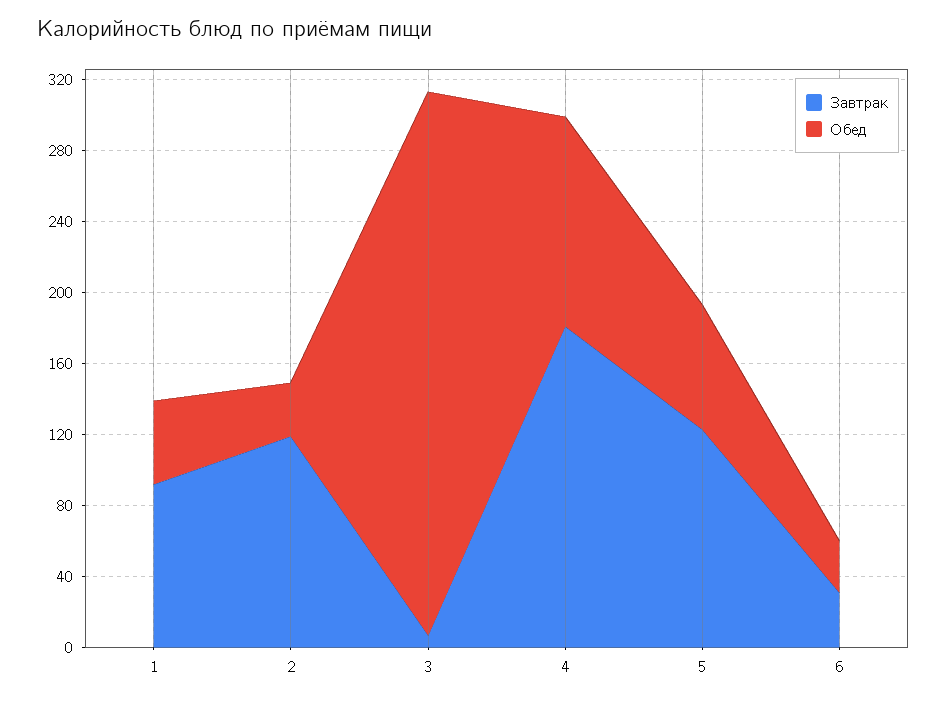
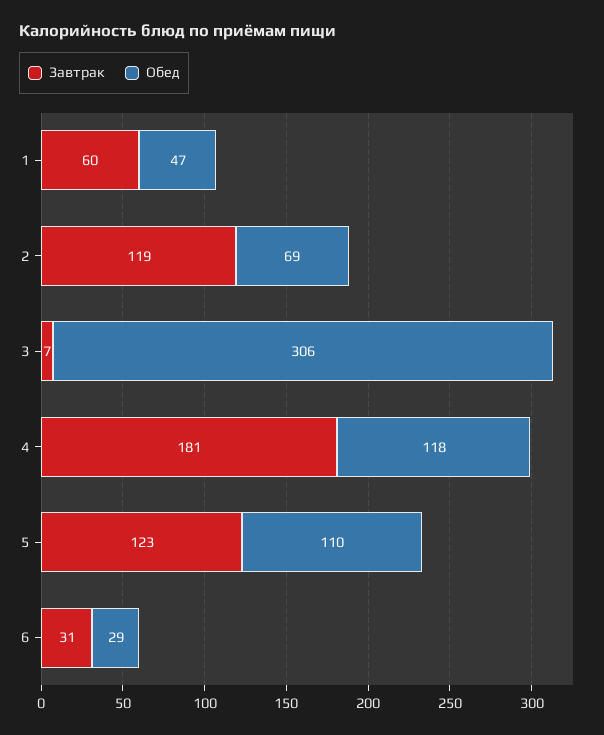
  {
    "Завтрак": {
-     "1": 90,
+     "1": 60,
      "2": 119,
      "3": 7,
      "4": 181,
      "5": 123,
      "6": 31
    },
    "Обед": {
      "1": 47,
-     "2": 30,
+     "2": 69,
      "3": 306,
      "4": 118,
-     "5": 70,
+     "5": 110,
      "6": 29
    }
  }

